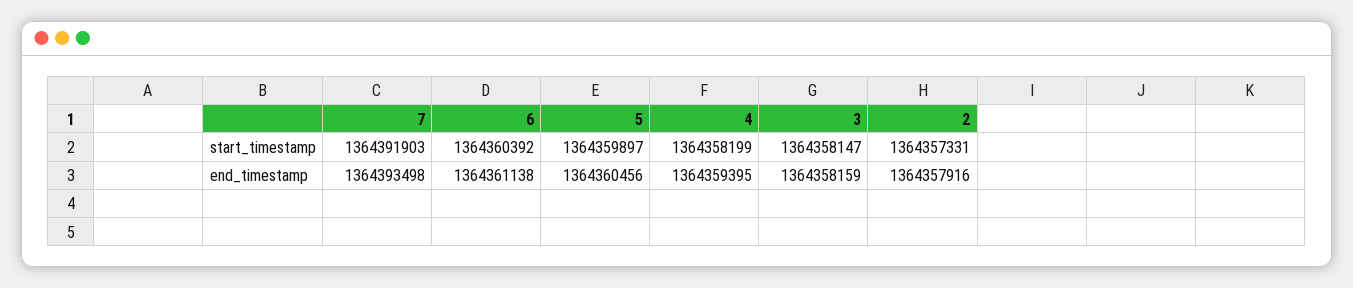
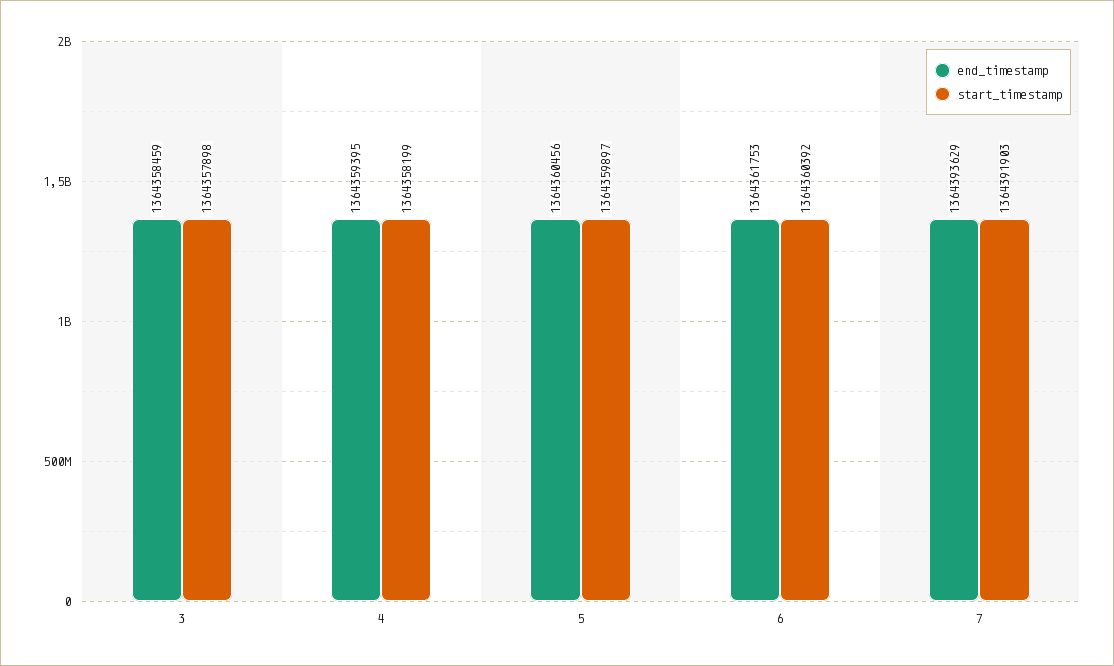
  {
    "start_timestamp": {
      "7": 1364391903,
      "6": 1364360392,
      "5": 1364359897,
      "4": 1364358199,
-     "3": 1364358147,
+     "3": 1364357898
-     "2": 1364357331
    },
    "end_timestamp": {
-     "7": 1364393498,
+     "7": 1364393629,
-     "6": 1364361138,
+     "6": 1364361753,
      "5": 1364360456,
      "4": 1364359395,
-     "3": 1364358159,
+     "3": 1364358459
-     "2": 1364357916
    }
  }

